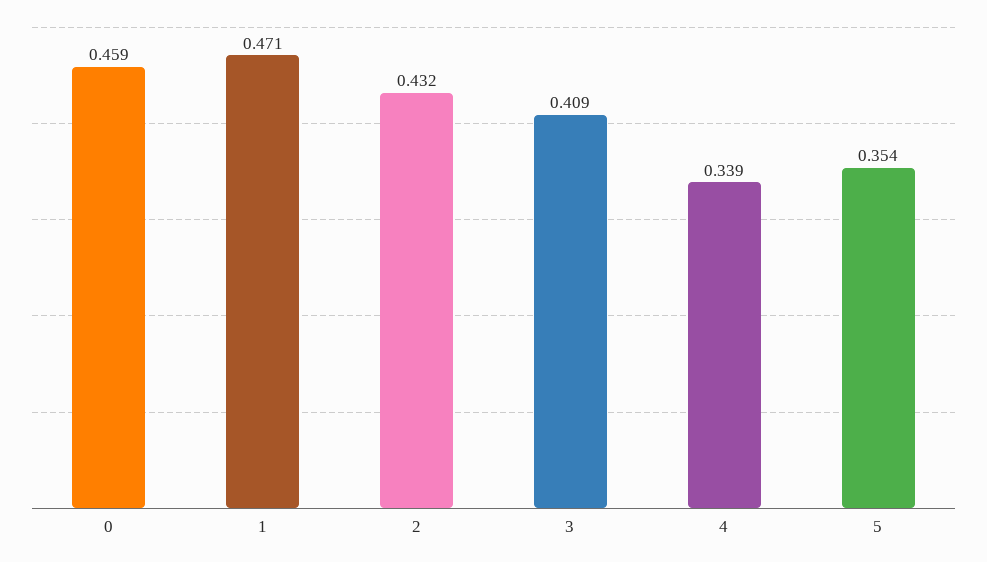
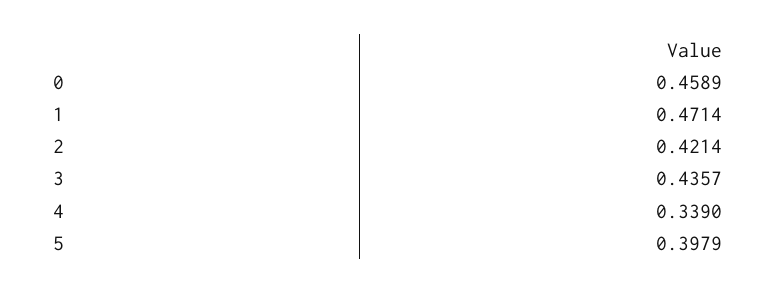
  {
    "0": 0.4589,
    "1": 0.4714,
-   "2": 0.432,
+   "2": 0.4214,
-   "3": 0.409,
+   "3": 0.4357,
    "4": 0.339,
-   "5": 0.354
+   "5": 0.3979
  }

